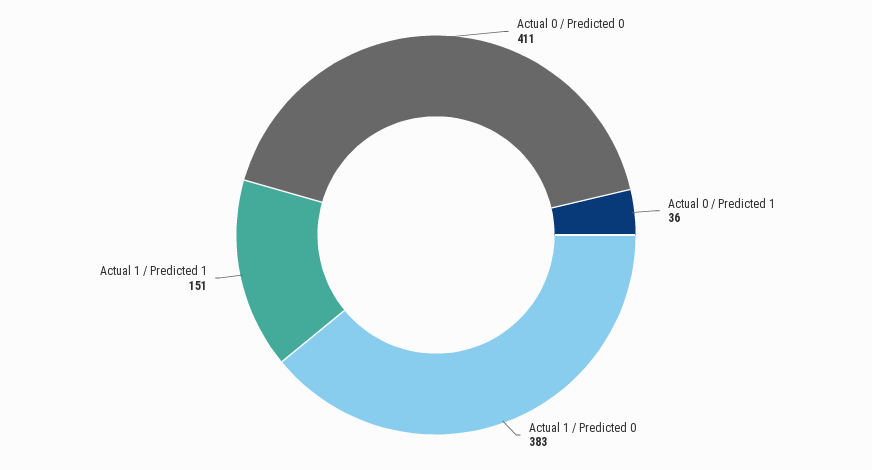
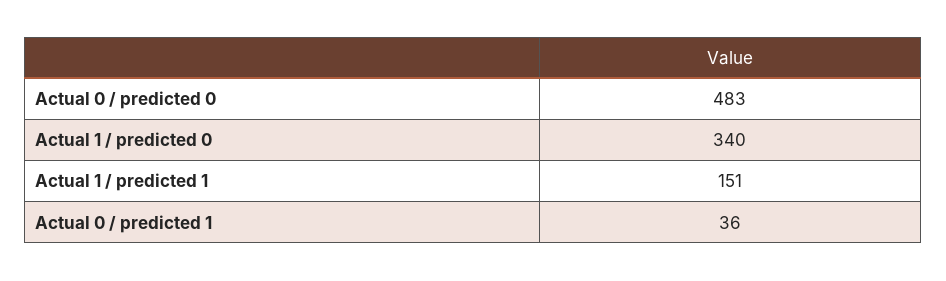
  {
-   "Actual 0 / Predicted 0": 411,
+   "Actual 0 / Predicted 0": 483,
    "Actual 0 / Predicted 1": 36,
-   "Actual 1 / Predicted 0": 383,
+   "Actual 1 / Predicted 0": 340,
    "Actual 1 / Predicted 1": 151
  }

